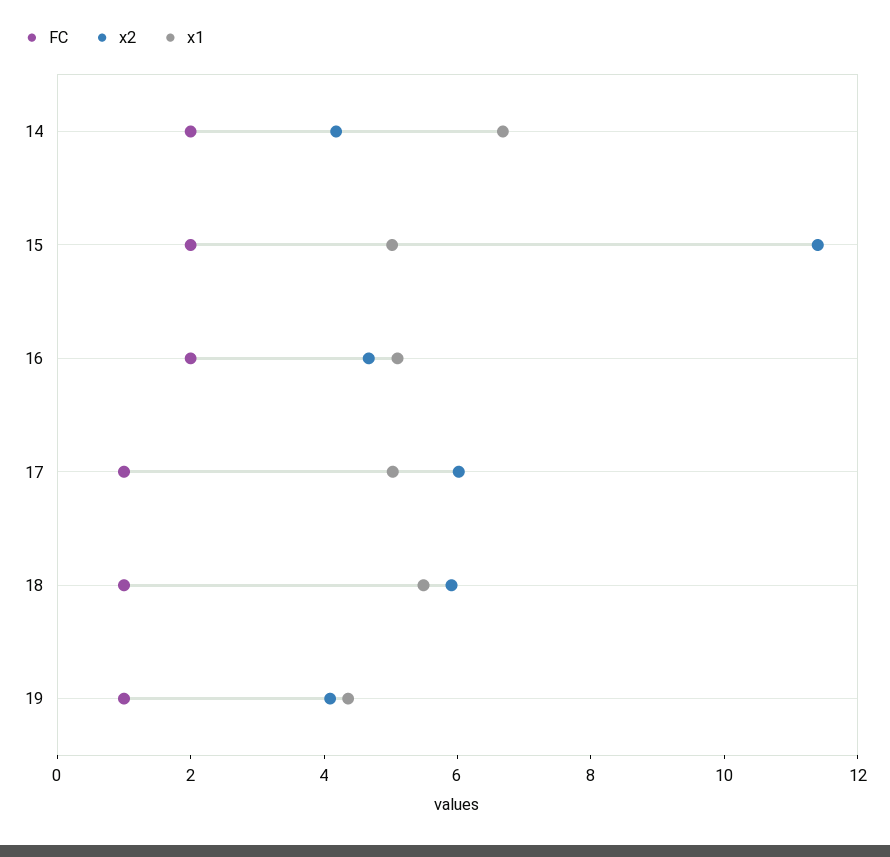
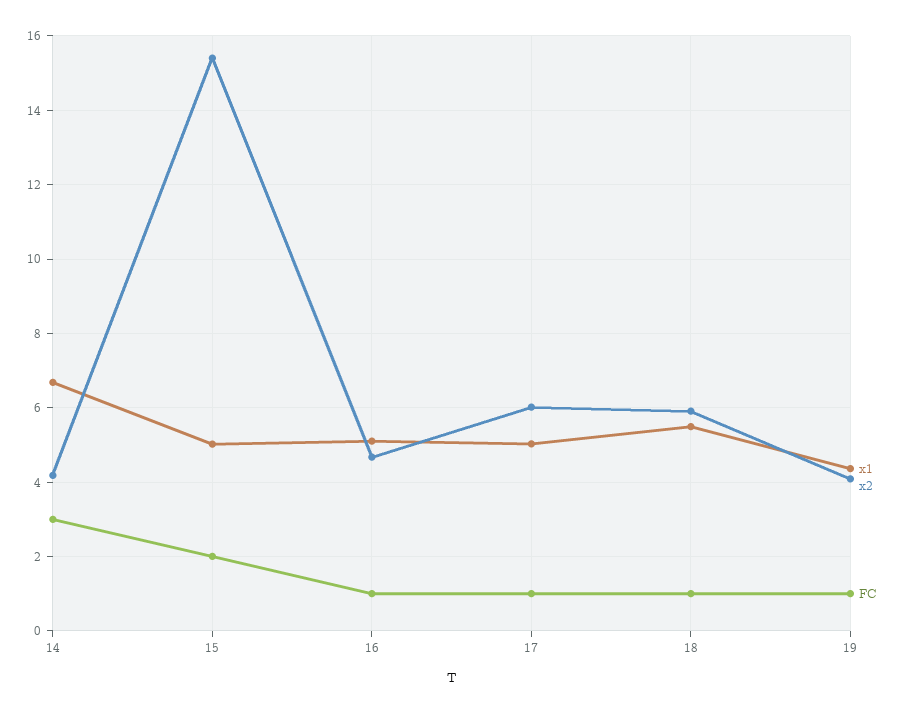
  {
    "FC": {
-     "14": 2,
+     "14": 3,
      "15": 2,
-     "16": 2,
+     "16": 1,
      "17": 1,
      "18": 1,
      "19": 1
    },
    "x2": {
      "14": 4.2,
-     "15": 11.5,
+     "15": 15.4,
      "16": 4.6,
      "17": 6,
      "18": 6,
      "19": 4
    },
    "x1": {
      "14": 6.6,
      "15": 5,
      "16": 5.2,
      "17": 5,
      "18": 5.4,
      "19": 4.4
    }
  }

